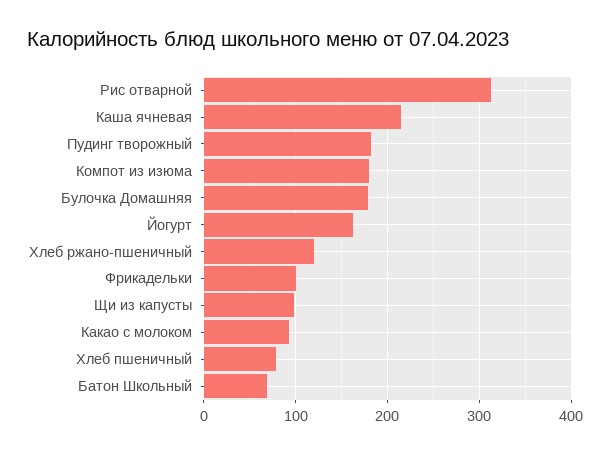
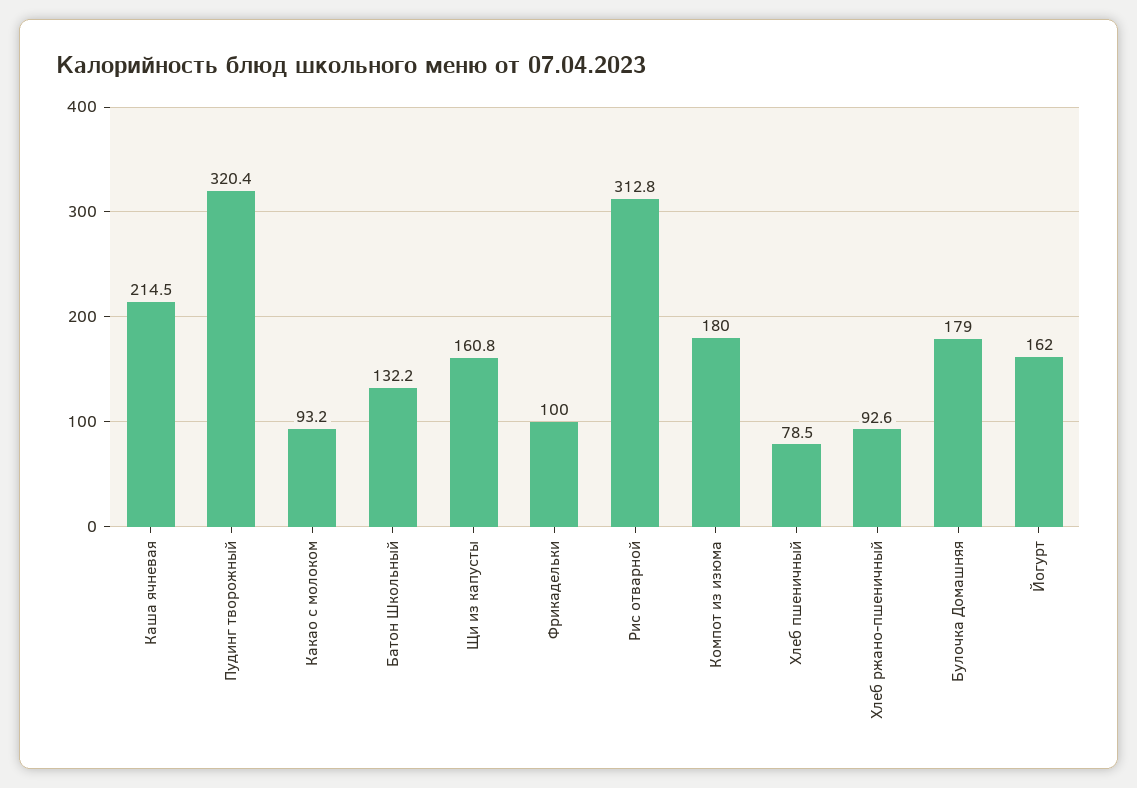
  {
    "Рис отварной": 312.8,
    "Каша ячневая": 214.5,
-   "Пудинг творожный": 180,
+   "Пудинг творожный": 320.4,
    "Компот из изюма": 180,
    "Булочка Домашняя": 179,
    "Йогурт": 162,
-   "Хлеб ржано-пшеничный": 120,
+   "Хлеб ржано-пшеничный": 92.6,
    "Фрикадельки": 100,
-   "Щи из капусты": 100,
+   "Щи из капусты": 160.8,
    "Какао с молоком": 93.2,
    "Хлеб пшеничный": 78.5,
-   "Батон Школьный": 70
+   "Батон Школьный": 132.2
  }

